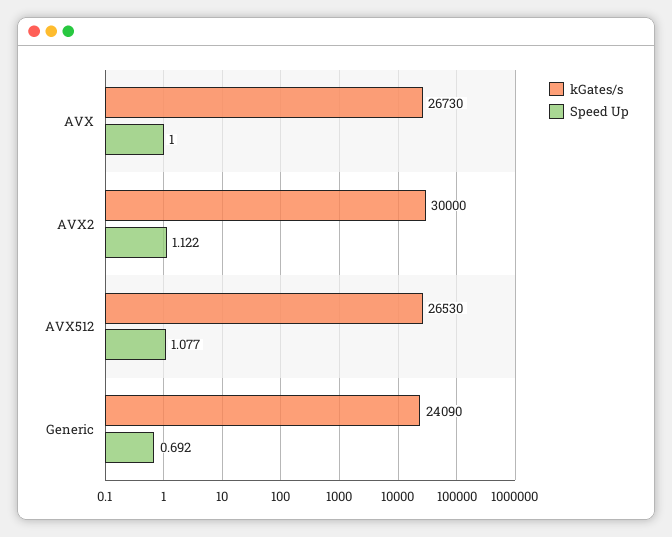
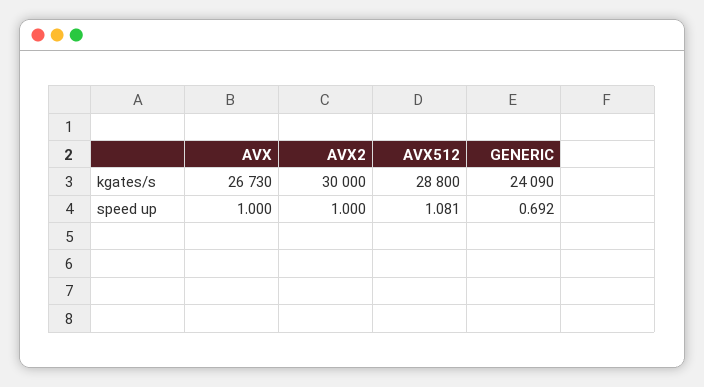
  {
    "kGates/s": {
      "AVX": 26730,
      "AVX2": 30000,
-     "AVX512": 26530,
+     "AVX512": 28800,
      "Generic": 24090
    },
    "Speed Up": {
      "AVX": 1,
-     "AVX2": 1.122,
+     "AVX2": 1,
-     "AVX512": 1.077,
+     "AVX512": 1.081,
      "Generic": 0.692
    }
  }

